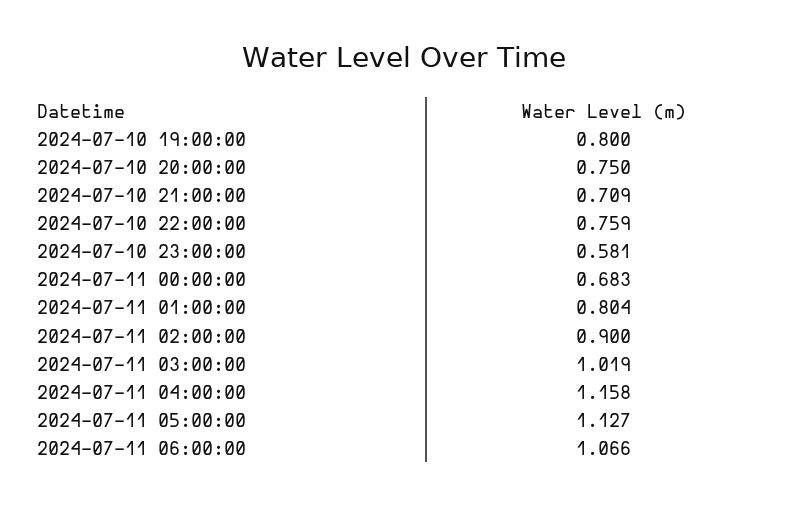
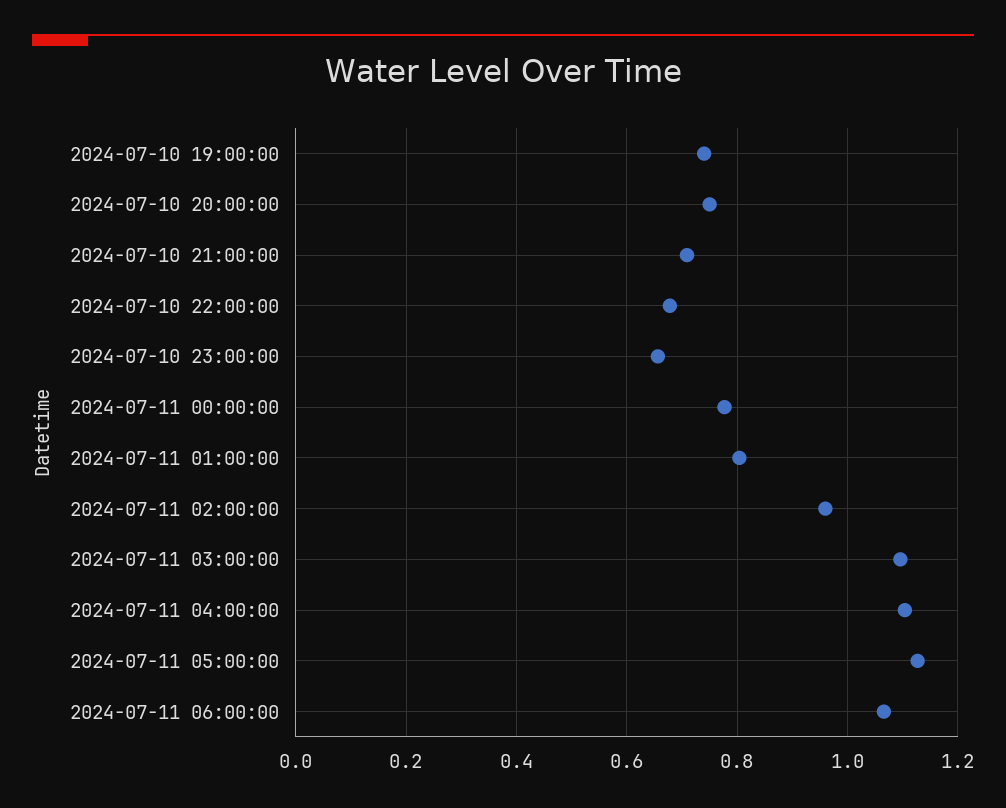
  {
-   "2024-07-10 19:00:00": 0.8,
+   "2024-07-10 19:00:00": 0.74,
    "2024-07-10 20:00:00": 0.75,
    "2024-07-10 21:00:00": 0.709,
-   "2024-07-10 22:00:00": 0.759,
+   "2024-07-10 22:00:00": 0.68,
-   "2024-07-10 23:00:00": 0.581,
+   "2024-07-10 23:00:00": 0.66,
-   "2024-07-11 00:00:00": 0.683,
+   "2024-07-11 00:00:00": 0.78,
    "2024-07-11 01:00:00": 0.804,
-   "2024-07-11 02:00:00": 0.9,
+   "2024-07-11 02:00:00": 0.96,
-   "2024-07-11 03:00:00": 1.019,
+   "2024-07-11 03:00:00": 1.1,
-   "2024-07-11 04:00:00": 1.158,
+   "2024-07-11 04:00:00": 1.1,
    "2024-07-11 05:00:00": 1.127,
    "2024-07-11 06:00:00": 1.066
  }

